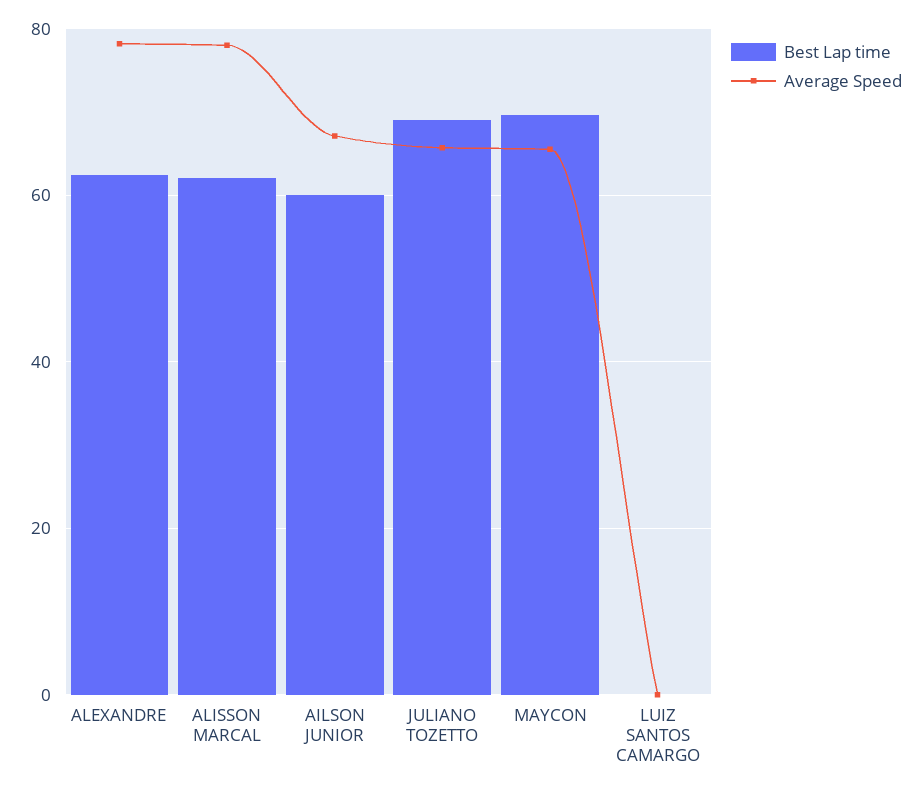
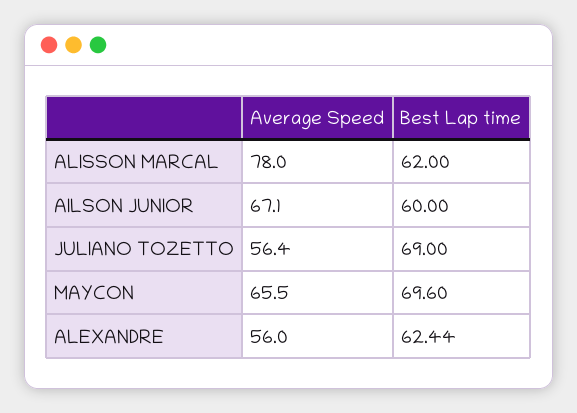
  {
    "Best Lap time": {
      "ALEXANDRE": 62.44,
      "ALISSON MARCAL": 62,
      "AILSON JUNIOR": 60,
      "JULIANO TOZETTO": 69,
-     "MAYCON": 69.6,
+     "MAYCON": 69.6
-     "LUIZ SANTOS CAMARGO": 0
    },
    "Average Speed": {
-     "ALEXANDRE": 78,
+     "ALEXANDRE": 56,
      "ALISSON MARCAL": 78,
      "AILSON JUNIOR": 67.1,
-     "JULIANO TOZETTO": 66,
+     "JULIANO TOZETTO": 56.4,
-     "MAYCON": 65.5,
+     "MAYCON": 65.5
-     "LUIZ SANTOS CAMARGO": 0
    }
  }

